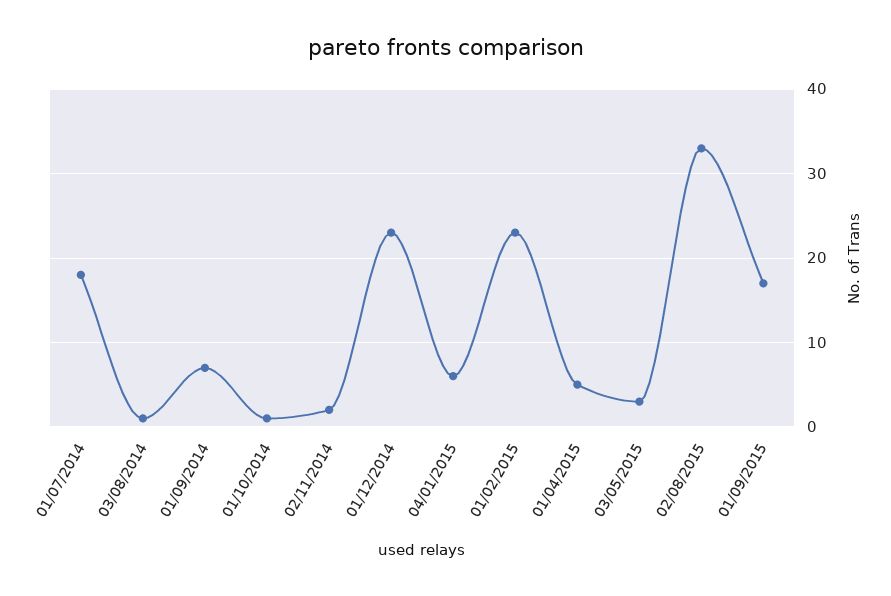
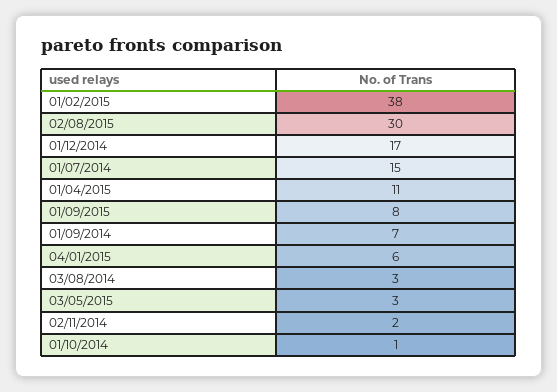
  {
-   "01/07/2014": 18,
+   "01/07/2014": 15,
-   "03/08/2014": 1,
+   "03/08/2014": 3,
    "01/09/2014": 7,
    "01/10/2014": 1,
    "02/11/2014": 2,
-   "01/12/2014": 23,
+   "01/12/2014": 17,
    "04/01/2015": 6,
-   "01/02/2015": 23,
+   "01/02/2015": 38,
-   "01/04/2015": 5,
+   "01/04/2015": 11,
    "03/05/2015": 3,
-   "02/08/2015": 33,
+   "02/08/2015": 30,
-   "01/09/2015": 17
+   "01/09/2015": 8
  }

